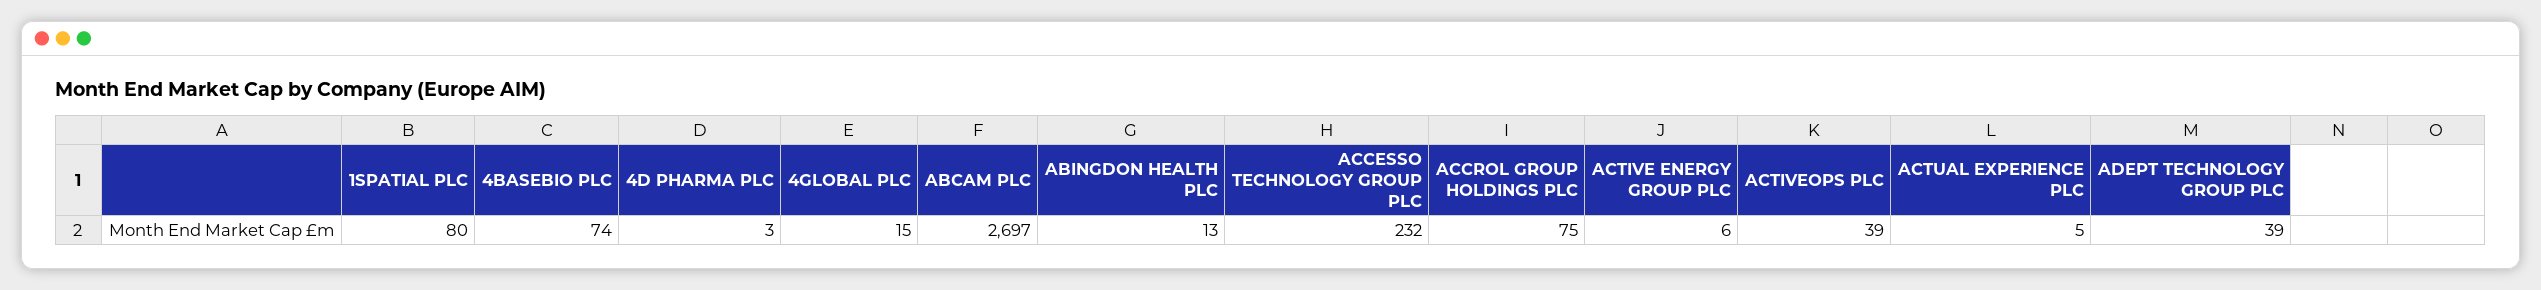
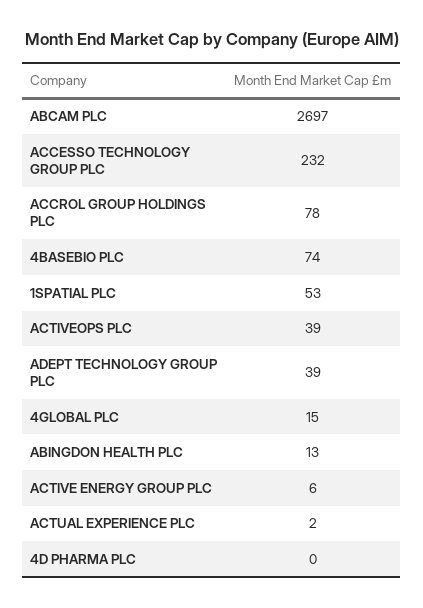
  {
-   "1SPATIAL PLC": 80,
+   "1SPATIAL PLC": 53,
    "4BASEBIO PLC": 74,
-   "4D PHARMA PLC": 3,
+   "4D PHARMA PLC": 0,
    "4GLOBAL PLC": 15,
    "ABCAM PLC": 2697,
    "ABINGDON HEALTH PLC": 13,
    "ACCESSO TECHNOLOGY GROUP PLC": 232,
-   "ACCROL GROUP HOLDINGS PLC": 75,
+   "ACCROL GROUP HOLDINGS PLC": 78,
    "ACTIVE ENERGY GROUP PLC": 6,
    "ACTIVEOPS PLC": 39,
-   "ACTUAL EXPERIENCE PLC": 5,
+   "ACTUAL EXPERIENCE PLC": 2,
    "ADEPT TECHNOLOGY GROUP PLC": 39
  }

